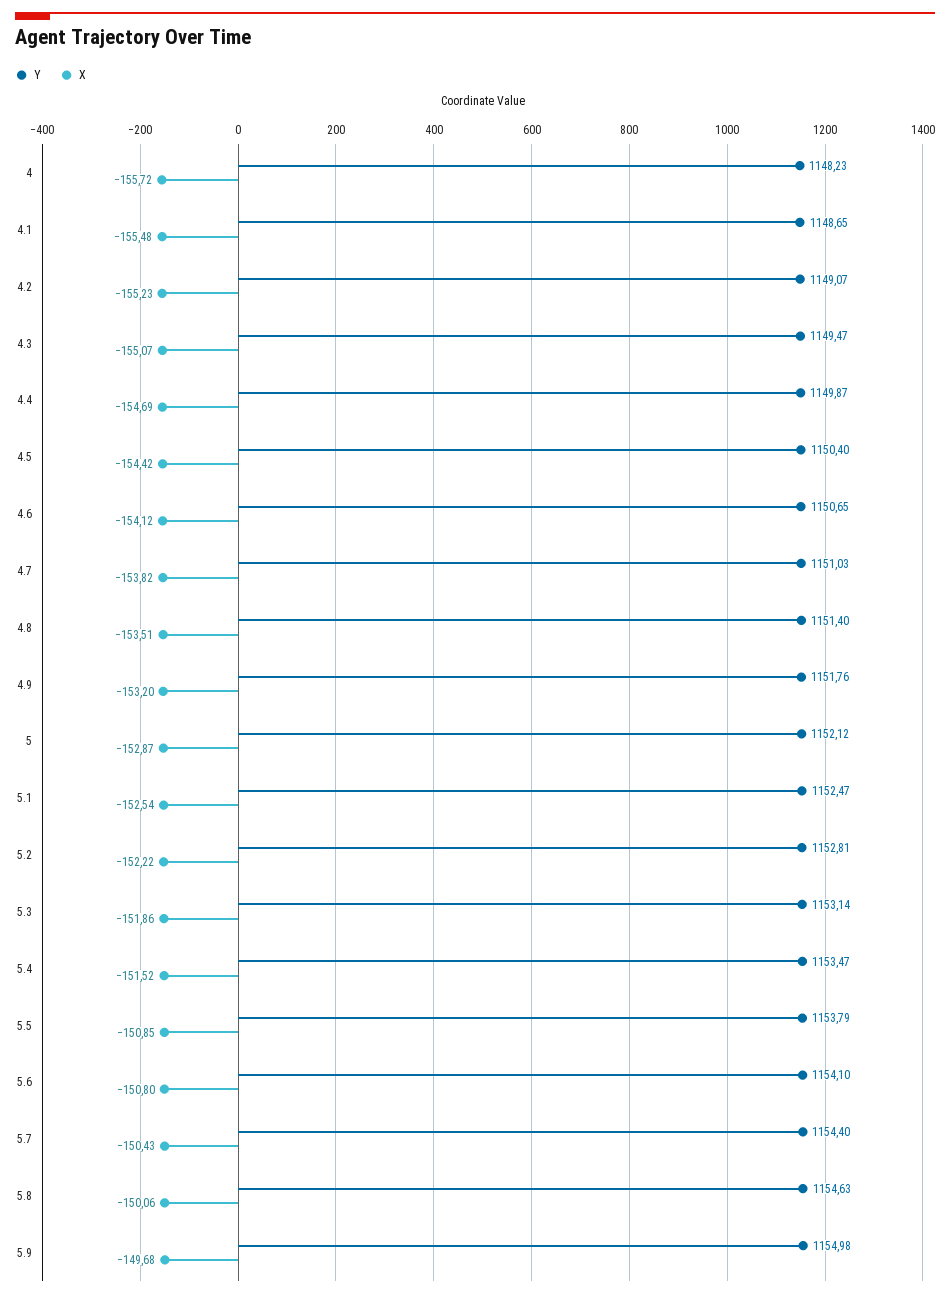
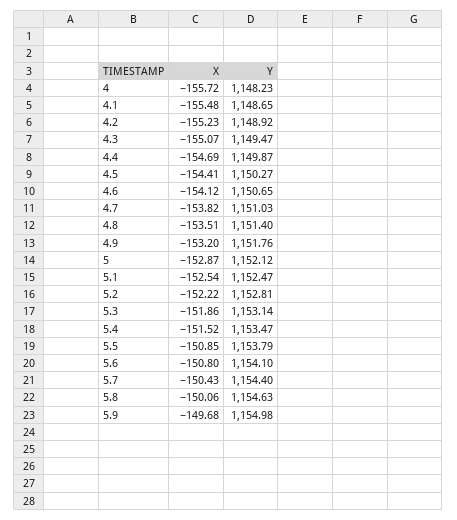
  {
    "Y": {
      "4": 1148.23,
      "4.1": 1148.65,
-     "4.2": 1149.07,
+     "4.2": 1148.92,
      "4.3": 1149.47,
      "4.4": 1149.87,
-     "4.5": 1150.4,
+     "4.5": 1150.27,
      "4.6": 1150.65,
      "4.7": 1151.03,
      "4.8": 1151.4,
      "4.9": 1151.76,
      "5": 1152.12,
      "5.1": 1152.47,
      "5.2": 1152.81,
      "5.3": 1153.14,
      "5.4": 1153.47,
      "5.5": 1153.79,
      "5.6": 1154.1,
      "5.7": 1154.4,
      "5.8": 1154.63,
      "5.9": 1154.98
    },
    "X": {
      "4": -155.72,
      "4.1": -155.48,
      "4.2": -155.23,
      "4.3": -155.07,
      "4.4": -154.69,
-     "4.5": -154.42,
+     "4.5": -154.41,
      "4.6": -154.12,
      "4.7": -153.82,
      "4.8": -153.51,
      "4.9": -153.2,
      "5": -152.87,
      "5.1": -152.54,
      "5.2": -152.22,
      "5.3": -151.86,
      "5.4": -151.52,
      "5.5": -150.85,
      "5.6": -150.8,
      "5.7": -150.43,
      "5.8": -150.06,
      "5.9": -149.68
    }
  }

